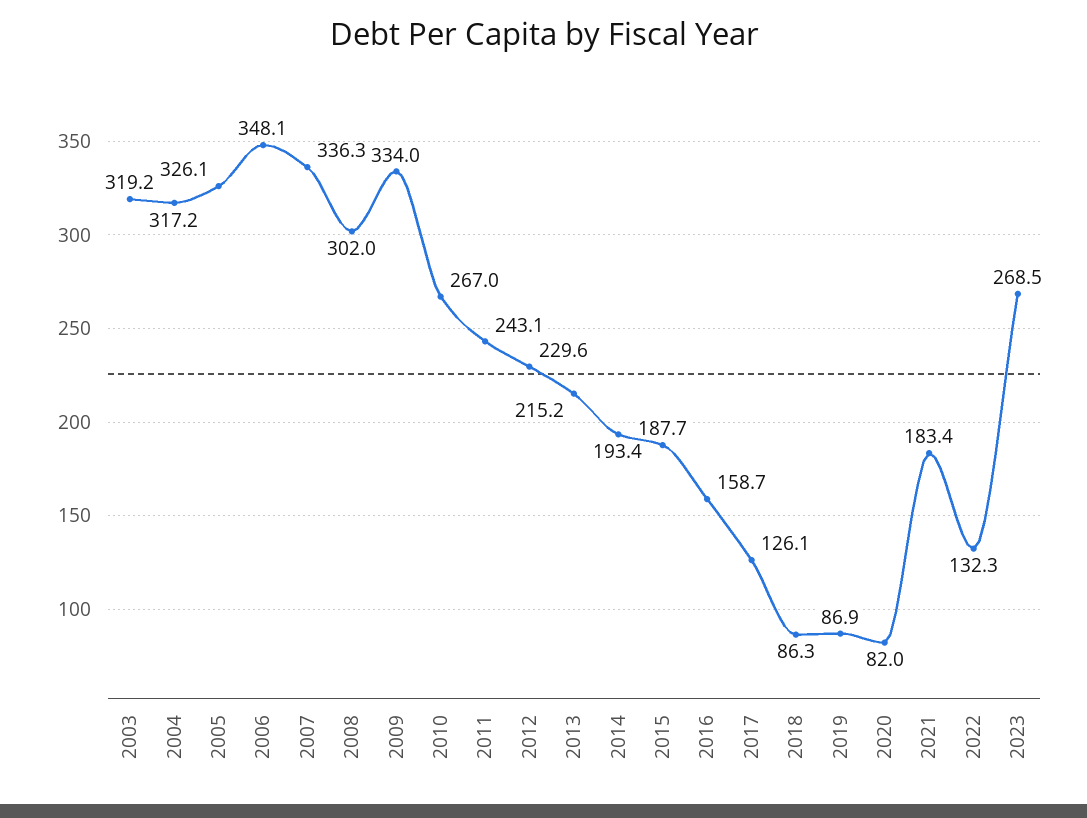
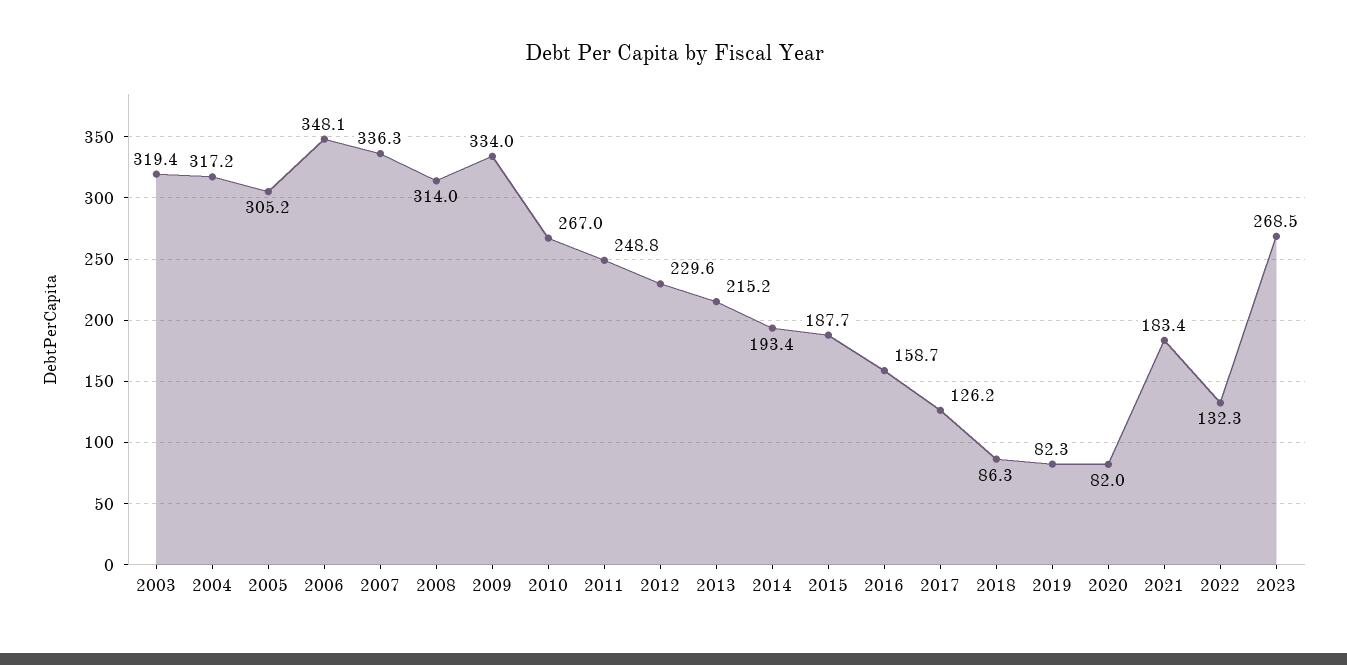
  {
-   "2003": 319.2,
+   "2003": 319.4,
    "2004": 317.2,
-   "2005": 326.1,
+   "2005": 305.2,
    "2006": 348.1,
    "2007": 336.3,
-   "2008": 302,
+   "2008": 314,
    "2009": 334,
    "2010": 267,
-   "2011": 243.1,
+   "2011": 248.8,
    "2012": 229.6,
    "2013": 215.2,
    "2014": 193.4,
    "2015": 187.7,
    "2016": 158.7,
-   "2017": 126.1,
+   "2017": 126.2,
    "2018": 86.3,
-   "2019": 86.9,
+   "2019": 82.3,
    "2020": 82,
    "2021": 183.4,
    "2022": 132.3,
    "2023": 268.5
  }

